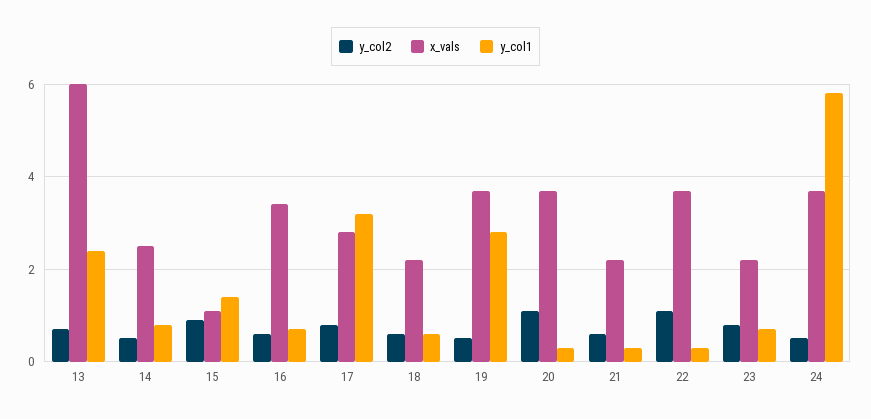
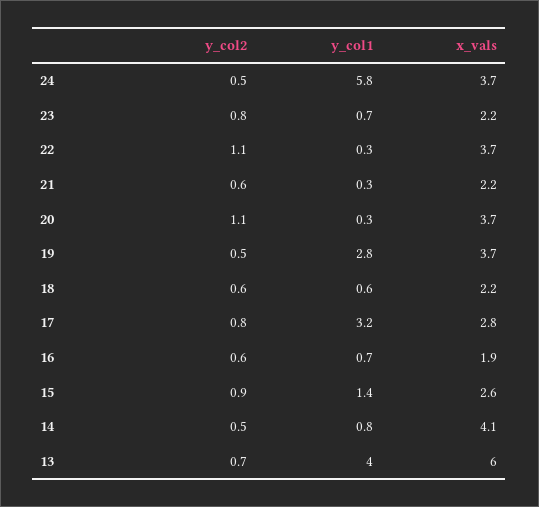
  {
    "y_col2": {
      "13": 0.7,
      "14": 0.5,
      "15": 0.9,
      "16": 0.6,
      "17": 0.8,
      "18": 0.6,
      "19": 0.5,
      "20": 1.1,
      "21": 0.6,
      "22": 1.1,
      "23": 0.8,
      "24": 0.5
    },
    "x_vals": {
      "13": 6,
-     "14": 2.5,
+     "14": 4.1,
-     "15": 1,
+     "15": 2.6,
-     "16": 3.5,
+     "16": 1.9,
      "17": 2.8,
      "18": 2.2,
      "19": 3.7,
      "20": 3.7,
      "21": 2.2,
      "22": 3.7,
      "23": 2.2,
      "24": 3.7
    },
    "y_col1": {
-     "13": 2.5,
+     "13": 4,
      "14": 0.8,
      "15": 1.4,
      "16": 0.7,
      "17": 3.2,
      "18": 0.6,
      "19": 2.8,
      "20": 0.3,
      "21": 0.3,
      "22": 0.3,
      "23": 0.7,
      "24": 5.8
    }
  }

